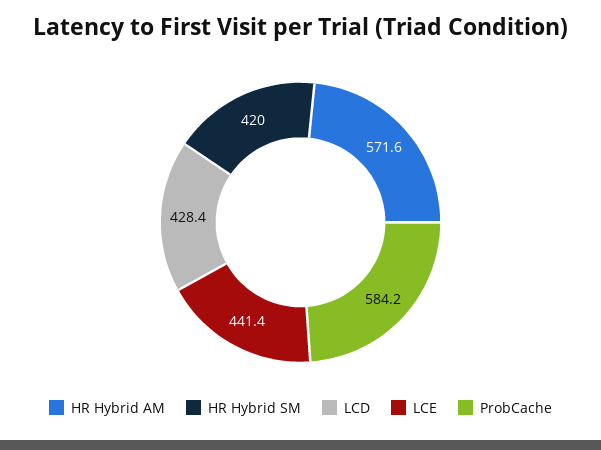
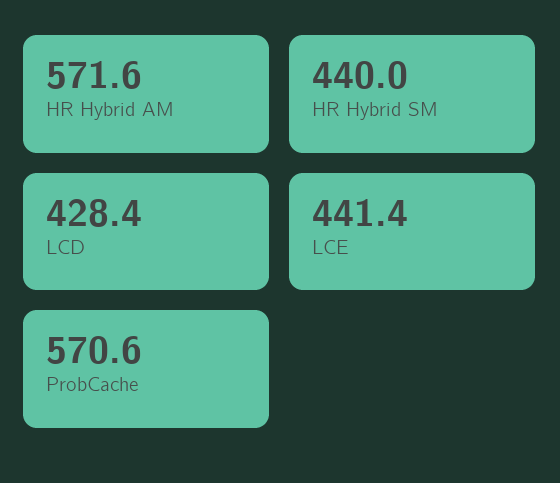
  {
    "HR Hybrid AM": 571.6,
-   "HR Hybrid SM": 420,
+   "HR Hybrid SM": 440,
    "LCD": 428.4,
    "LCE": 441.4,
-   "ProbCache": 584.2
+   "ProbCache": 570.6
  }

